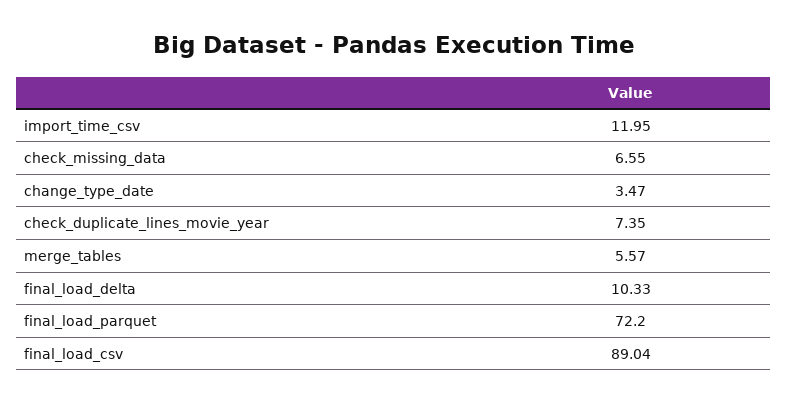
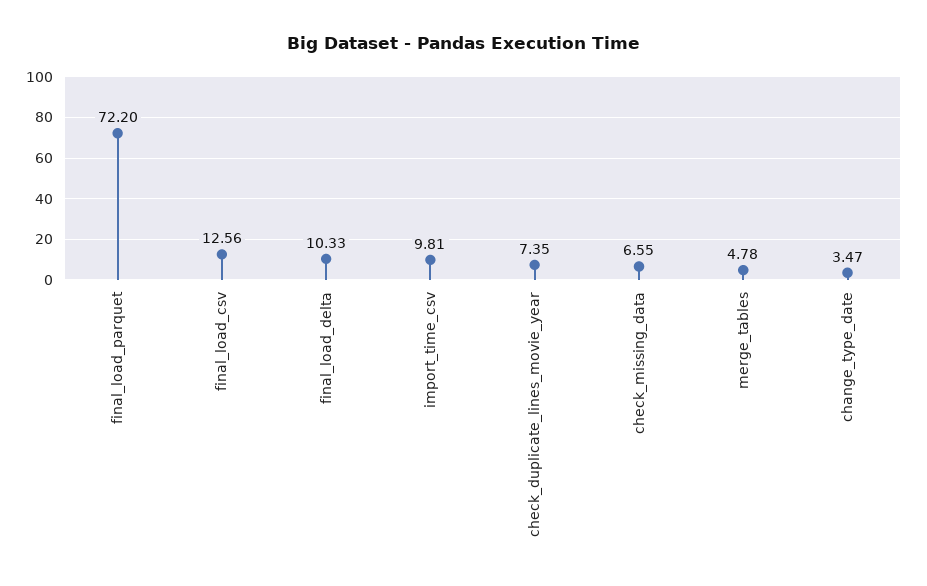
  {
-   "import_time_csv": 11.95,
+   "import_time_csv": 9.81,
    "check_missing_data": 6.55,
    "change_type_date": 3.47,
    "check_duplicate_lines_movie_year": 7.35,
-   "merge_tables": 5.57,
+   "merge_tables": 4.78,
    "final_load_delta": 10.33,
    "final_load_parquet": 72.2,
-   "final_load_csv": 89.04
+   "final_load_csv": 12.56
  }

